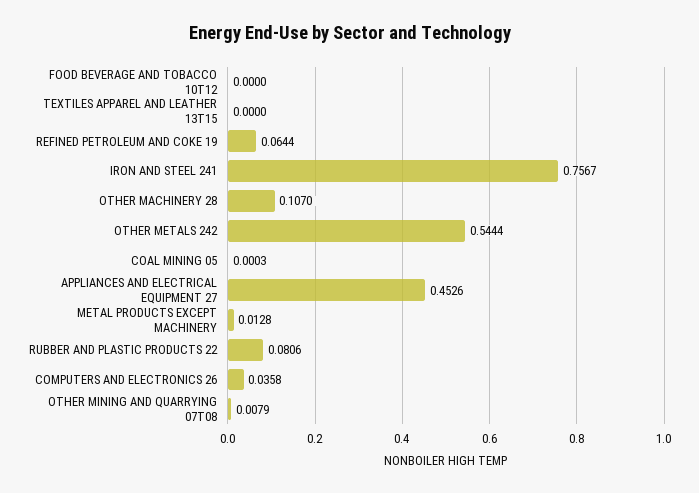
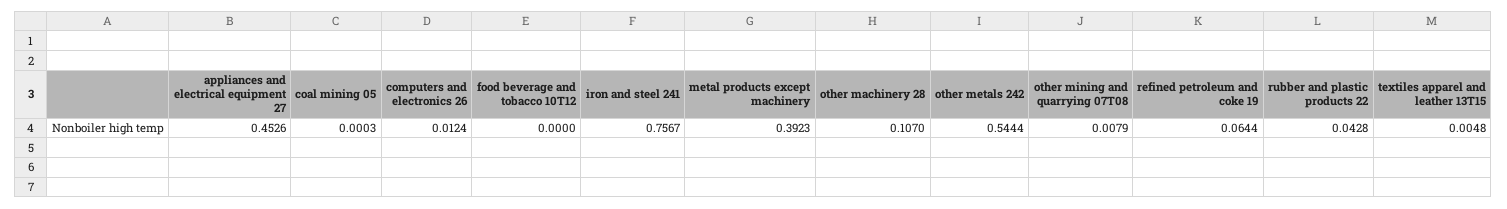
  {
    "FOOD BEVERAGE AND TOBACCO 10T12": 0,
-   "TEXTILES APPAREL AND LEATHER 13T15": 0,
+   "TEXTILES APPAREL AND LEATHER 13T15": 0.0048,
    "REFINED PETROLEUM AND COKE 19": 0.0644,
    "IRON AND STEEL 241": 0.7567,
    "OTHER MACHINERY 28": 0.107,
    "OTHER METALS 242": 0.5444,
    "COAL MINING 05": 0.0003,
    "APPLIANCES AND ELECTRICAL EQUIPMENT 27": 0.4526,
-   "METAL PRODUCTS EXCEPT MACHINERY": 0.0128,
+   "METAL PRODUCTS EXCEPT MACHINERY": 0.3923,
-   "RUBBER AND PLASTIC PRODUCTS 22": 0.0806,
+   "RUBBER AND PLASTIC PRODUCTS 22": 0.0428,
-   "COMPUTERS AND ELECTRONICS 26": 0.0358,
+   "COMPUTERS AND ELECTRONICS 26": 0.0124,
    "OTHER MINING AND QUARRYING 07T08": 0.0079
  }

